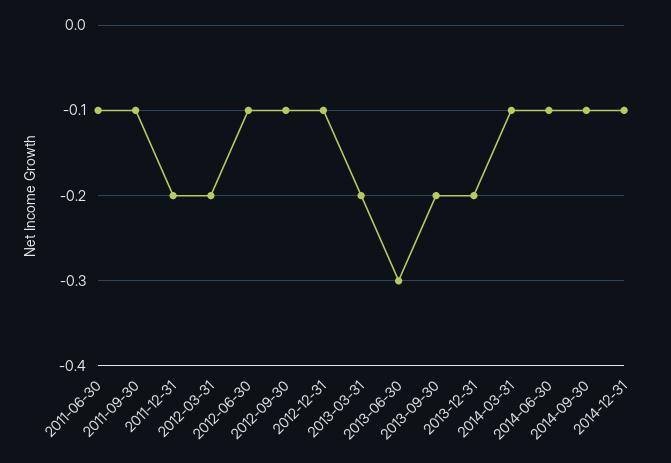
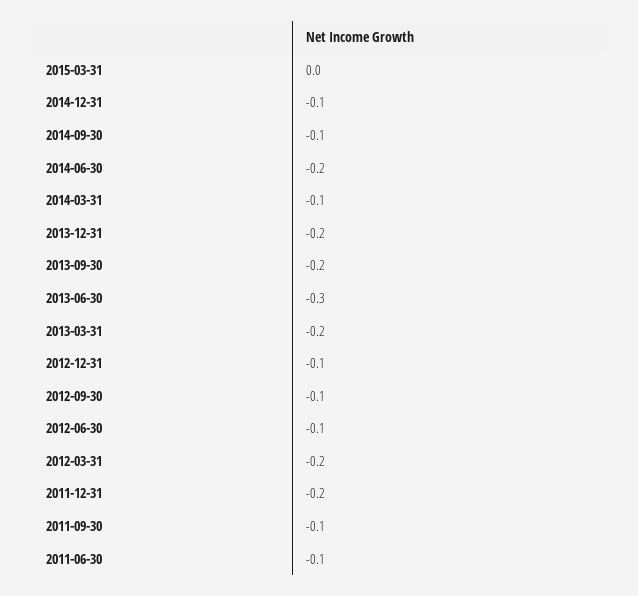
  {
    "2011-06-30": -0.1,
    "2011-09-30": -0.1,
    "2011-12-31": -0.2,
    "2012-03-31": -0.2,
    "2012-06-30": -0.1,
    "2012-09-30": -0.1,
    "2012-12-31": -0.1,
    "2013-03-31": -0.2,
    "2013-06-30": -0.3,
    "2013-09-30": -0.2,
    "2013-12-31": -0.2,
    "2014-03-31": -0.1,
-   "2014-06-30": -0.1,
+   "2014-06-30": -0.2,
    "2014-09-30": -0.1,
-   "2014-12-31": -0.1
+   "2014-12-31": -0.1,
+   "2015-03-31": 0
  }

